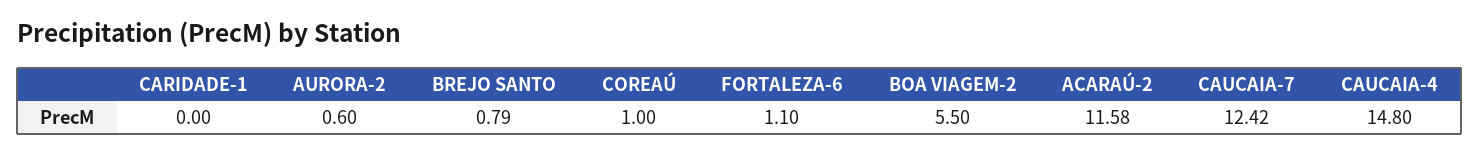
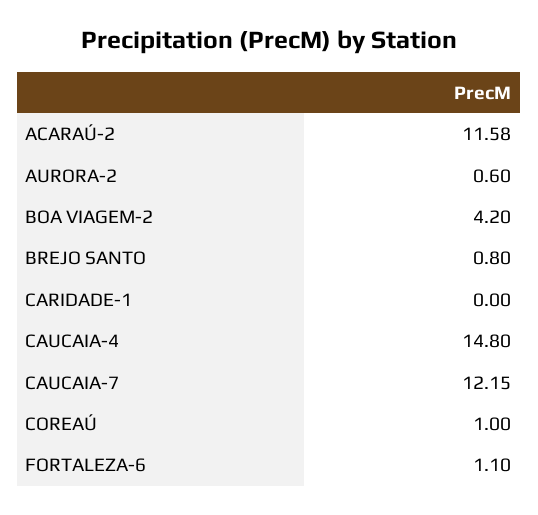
  {
    "CARIDADE-1": 0,
    "AURORA-2": 0.6,
-   "BREJO SANTO": 0.79,
+   "BREJO SANTO": 0.8,
    "COREAÚ": 1,
    "FORTALEZA-6": 1.1,
-   "BOA VIAGEM-2": 5.5,
+   "BOA VIAGEM-2": 4.2,
    "ACARAÚ-2": 11.58,
-   "CAUCAIA-7": 12.42,
+   "CAUCAIA-7": 12.15,
    "CAUCAIA-4": 14.8
  }

